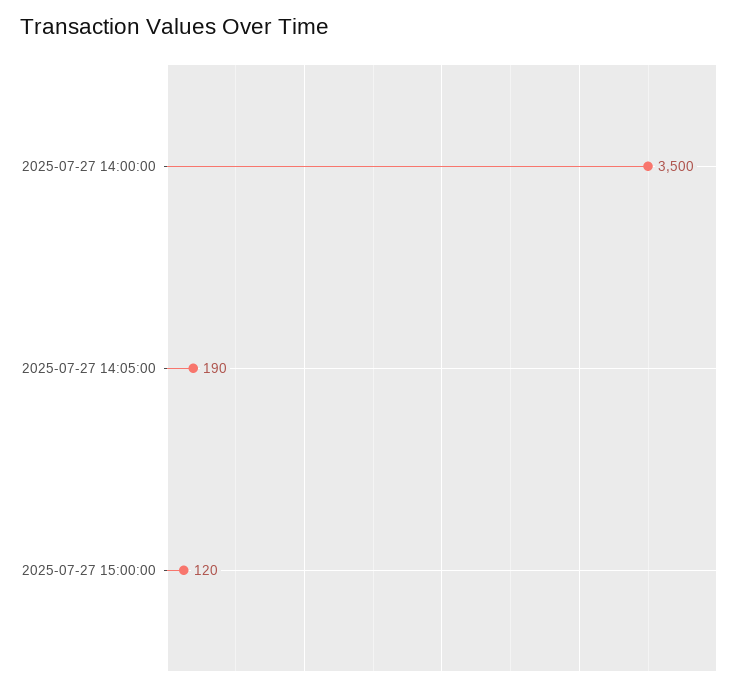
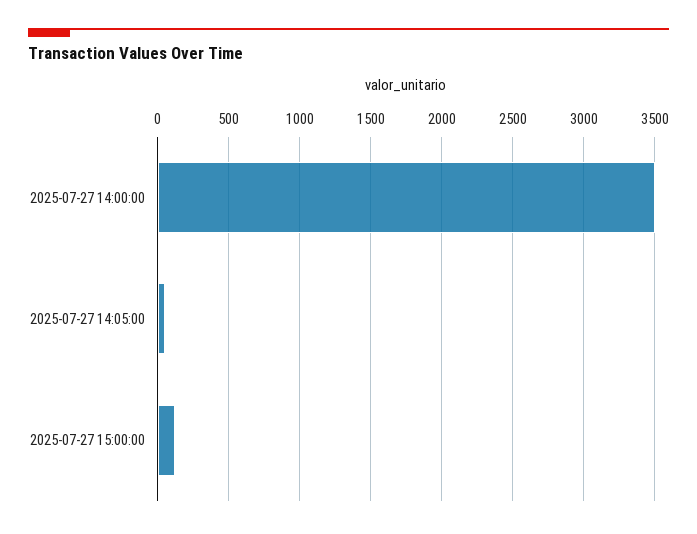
  {
    "2025-07-27 14:00:00": 3500,
-   "2025-07-27 14:05:00": 190,
+   "2025-07-27 14:05:00": 50,
    "2025-07-27 15:00:00": 120
  }

